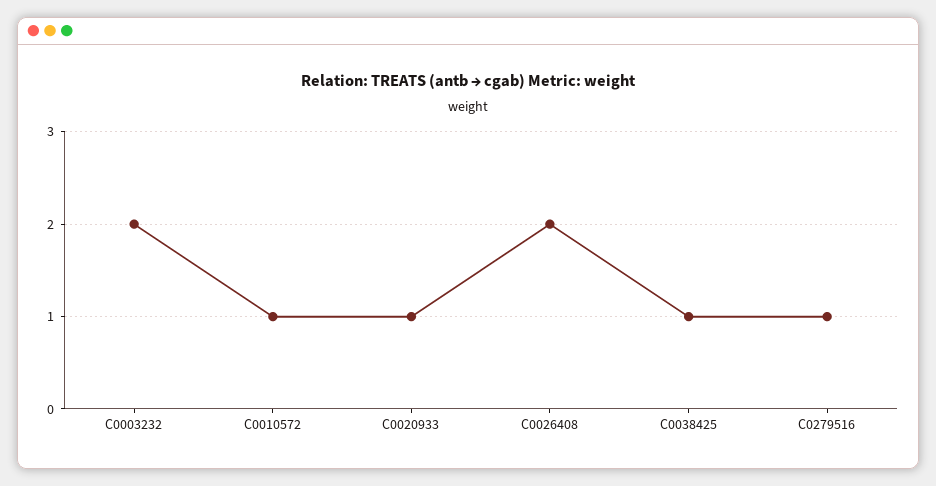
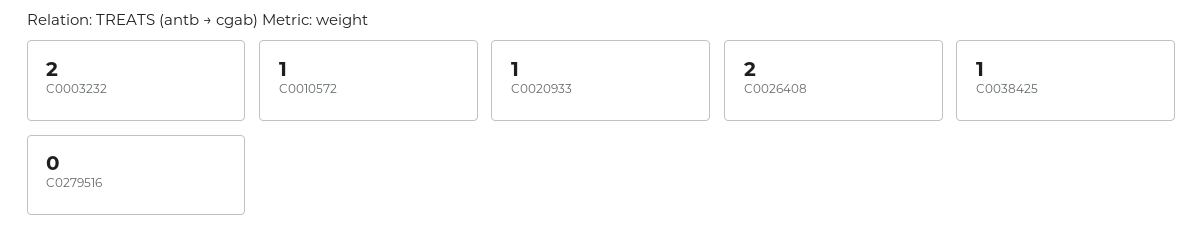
  {
    "C0003232": 2,
    "C0010572": 1,
    "C0020933": 1,
    "C0026408": 2,
    "C0038425": 1,
-   "C0279516": 1
+   "C0279516": 0
  }

